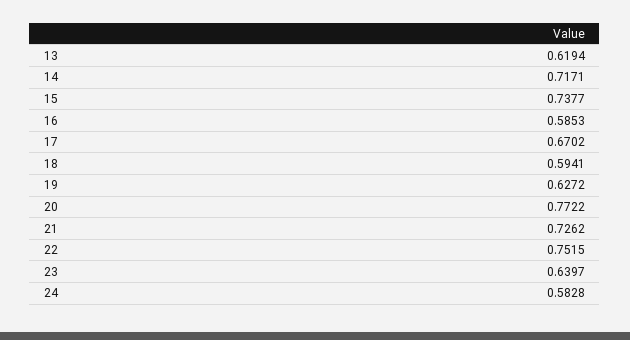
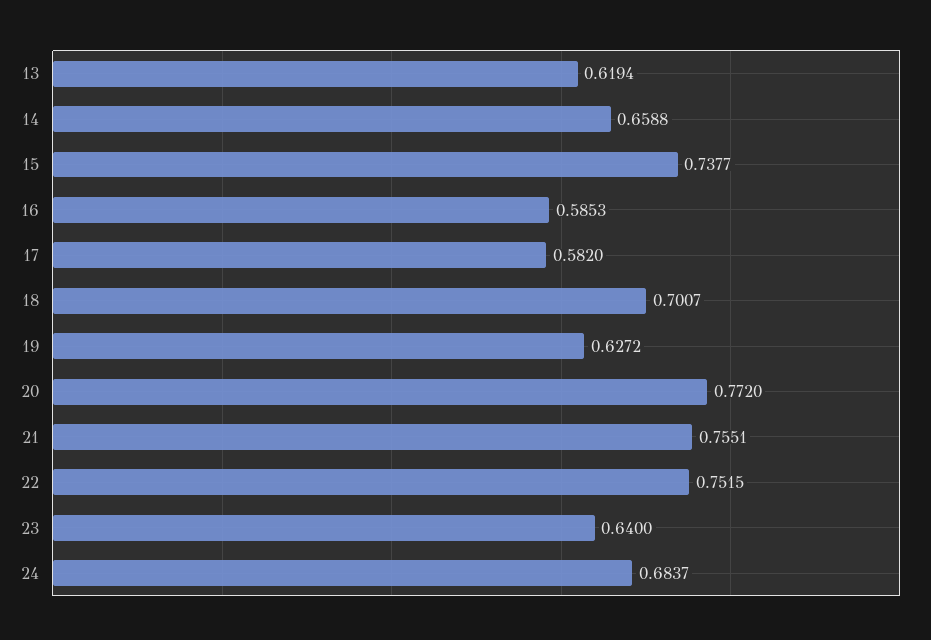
  {
    "13": 0.6194,
-   "14": 0.7171,
+   "14": 0.6588,
    "15": 0.7377,
    "16": 0.5853,
-   "17": 0.6702,
+   "17": 0.582,
-   "18": 0.5941,
+   "18": 0.7007,
    "19": 0.6272,
-   "20": 0.7722,
+   "20": 0.772,
-   "21": 0.7262,
+   "21": 0.7551,
    "22": 0.7515,
-   "23": 0.6397,
+   "23": 0.64,
-   "24": 0.5828
+   "24": 0.6837
  }

